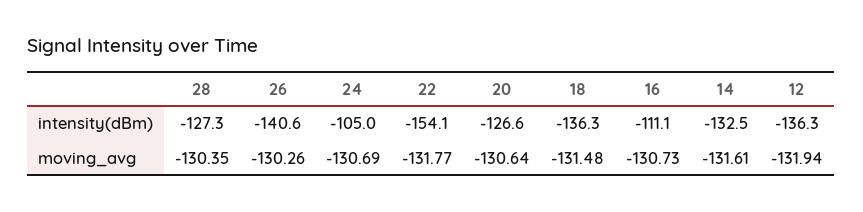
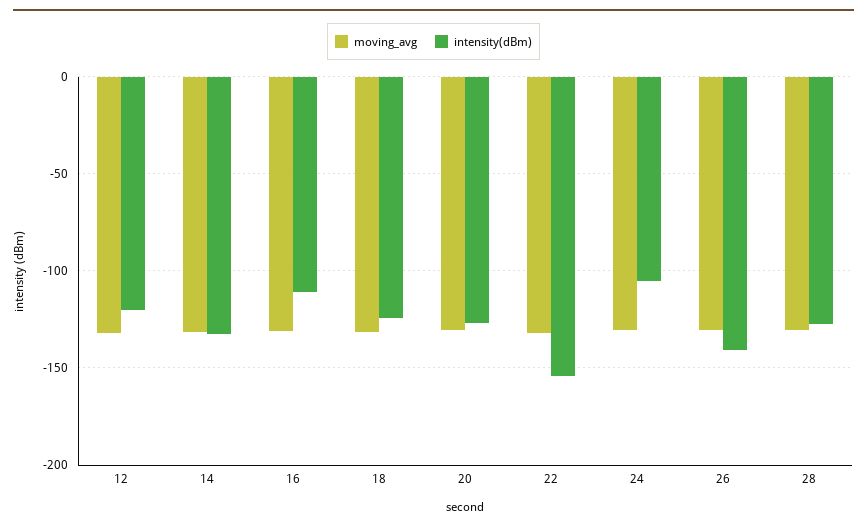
  {
    "intensity(dBm)": {
      "28": -127.3,
      "26": -140.6,
      "24": -105,
      "22": -154.1,
      "20": -126.6,
-     "18": -136.3,
+     "18": -125,
      "16": -111.1,
      "14": -132.5,
-     "12": -136.3
+     "12": -120
    },
    "moving_avg": {
      "28": -130.35,
      "26": -130.26,
      "24": -130.69,
      "22": -131.77,
      "20": -130.64,
      "18": -131.48,
      "16": -130.73,
      "14": -131.61,
      "12": -131.94
    }
  }

